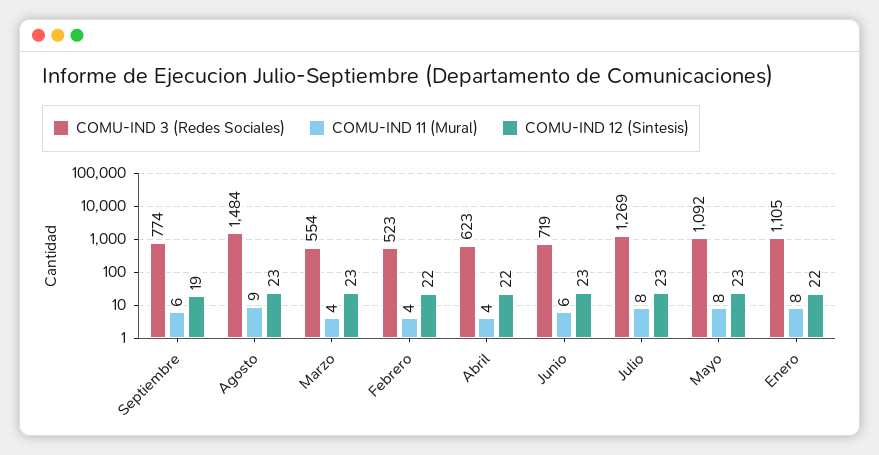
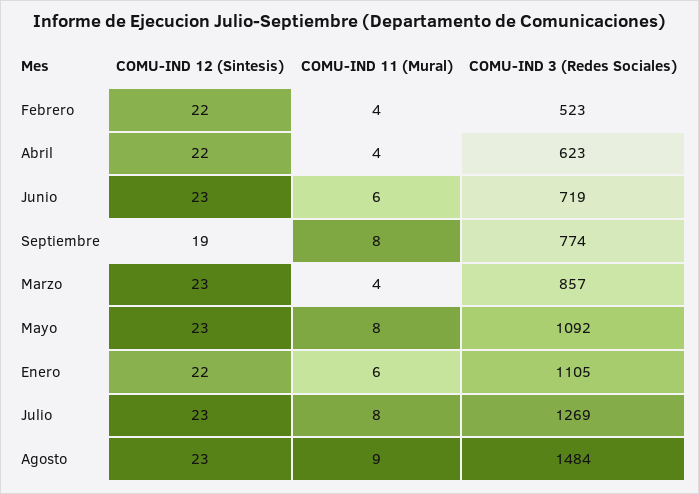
  {
    "COMU-IND 3 (Redes Sociales)": {
      "Septiembre": 774,
      "Agosto": 1484,
-     "Marzo": 554,
+     "Marzo": 857,
      "Febrero": 523,
      "Abril": 623,
      "Junio": 719,
      "Julio": 1269,
      "Mayo": 1092,
      "Enero": 1105
    },
    "COMU-IND 11 (Mural)": {
-     "Septiembre": 6,
+     "Septiembre": 8,
      "Agosto": 9,
      "Marzo": 4,
      "Febrero": 4,
      "Abril": 4,
      "Junio": 6,
      "Julio": 8,
      "Mayo": 8,
-     "Enero": 8
+     "Enero": 6
    },
    "COMU-IND 12 (Sintesis)": {
      "Septiembre": 19,
      "Agosto": 23,
      "Marzo": 23,
      "Febrero": 22,
      "Abril": 22,
      "Junio": 23,
      "Julio": 23,
      "Mayo": 23,
      "Enero": 22
    }
  }

